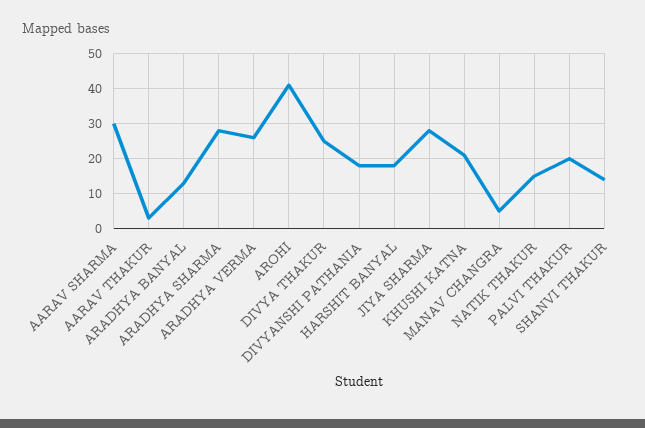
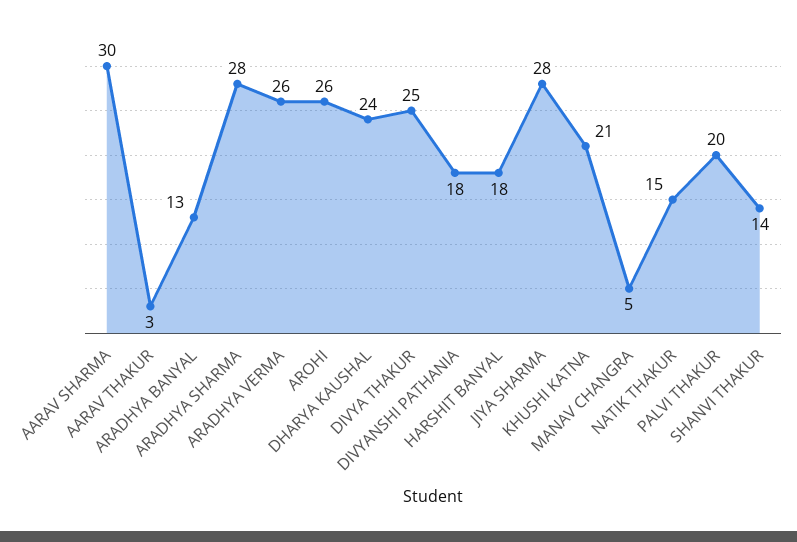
  {
    "AARAV SHARMA": 30,
    "AARAV THAKUR": 3,
    "ARADHYA BANYAL": 13,
    "ARADHYA SHARMA": 28,
    "ARADHYA VERMA": 26,
-   "AROHI": 40,
+   "AROHI": 26,
    "DIVYA THAKUR": 25,
    "DIVYANSHI PATHANIA": 18,
    "HARSHIT BANYAL": 18,
    "JIYA SHARMA": 28,
    "KHUSHI KATNA": 21,
    "MANAV CHANGRA": 5,
    "NATIK THAKUR": 15,
    "PALVI THAKUR": 20,
-   "SHANVI THAKUR": 14
+   "SHANVI THAKUR": 14,
+   "DHARYA KAUSHAL": 24
  }

